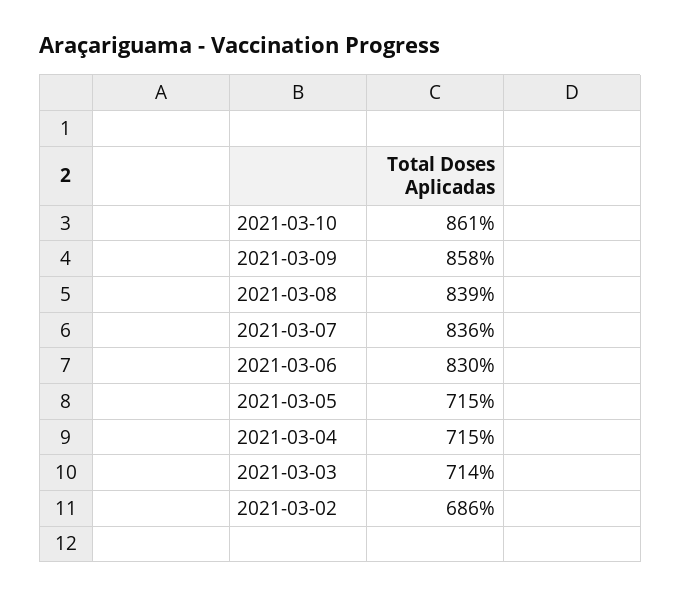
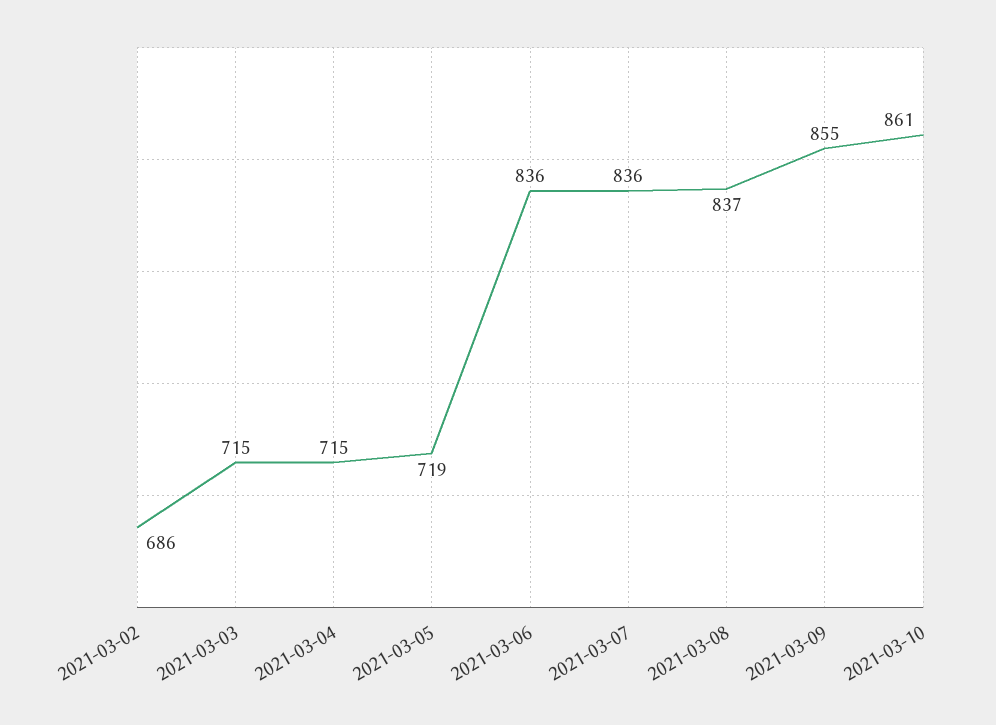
  {
    "2021-03-10": 861,
-   "2021-03-09": 858,
+   "2021-03-09": 855,
-   "2021-03-08": 839,
+   "2021-03-08": 837,
    "2021-03-07": 836,
-   "2021-03-06": 830,
+   "2021-03-06": 836,
-   "2021-03-05": 715,
+   "2021-03-05": 719,
    "2021-03-04": 715,
-   "2021-03-03": 714,
+   "2021-03-03": 715,
    "2021-03-02": 686
  }

